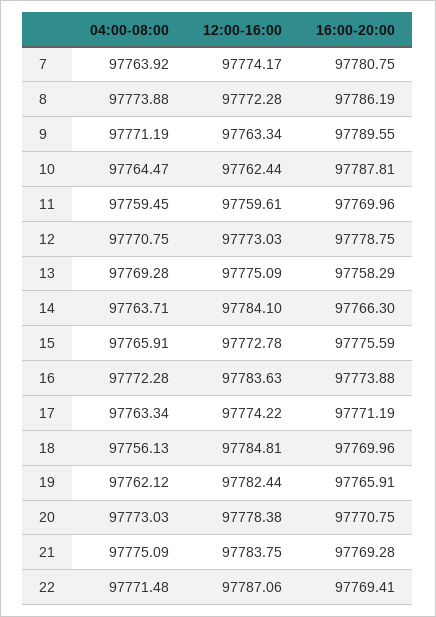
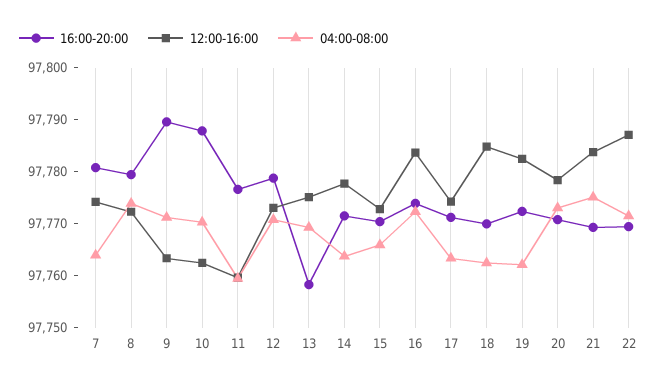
  {
    "04:00-08:00": {
      "7": 97763.92,
      "8": 97773.88,
      "9": 97771.19,
-     "10": 97764.47,
+     "10": 97770,
      "11": 97759.45,
      "12": 97770.75,
      "13": 97769.28,
      "14": 97763.71,
      "15": 97765.91,
      "16": 97772.28,
      "17": 97763.34,
-     "18": 97756.13,
+     "18": 97762,
      "19": 97762.12,
      "20": 97773.03,
      "21": 97775.09,
      "22": 97771.48
    },
    "12:00-16:00": {
      "7": 97774.17,
      "8": 97772.28,
      "9": 97763.34,
      "10": 97762.44,
      "11": 97759.61,
      "12": 97773.03,
      "13": 97775.09,
-     "14": 97784.1,
+     "14": 97778,
      "15": 97772.78,
      "16": 97783.63,
      "17": 97774.22,
      "18": 97784.81,
      "19": 97782.44,
      "20": 97778.38,
      "21": 97783.75,
      "22": 97787.06
    },
    "16:00-20:00": {
      "7": 97780.75,
-     "8": 97786.19,
+     "8": 97780,
      "9": 97789.55,
      "10": 97787.81,
-     "11": 97769.96,
+     "11": 97776,
      "12": 97778.75,
      "13": 97758.29,
-     "14": 97766.3,
+     "14": 97772,
-     "15": 97775.59,
+     "15": 97770,
      "16": 97773.88,
      "17": 97771.19,
      "18": 97769.96,
-     "19": 97765.91,
+     "19": 97772,
      "20": 97770.75,
      "21": 97769.28,
      "22": 97769.41
    }
  }

